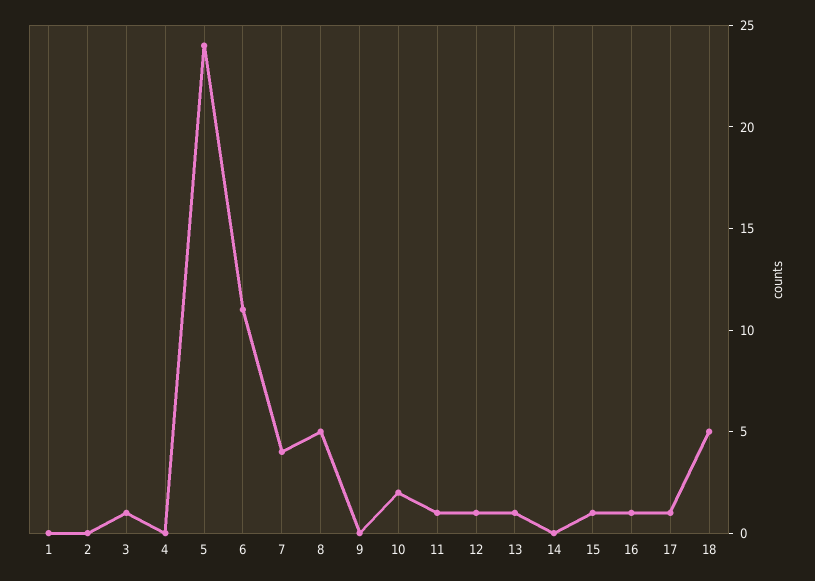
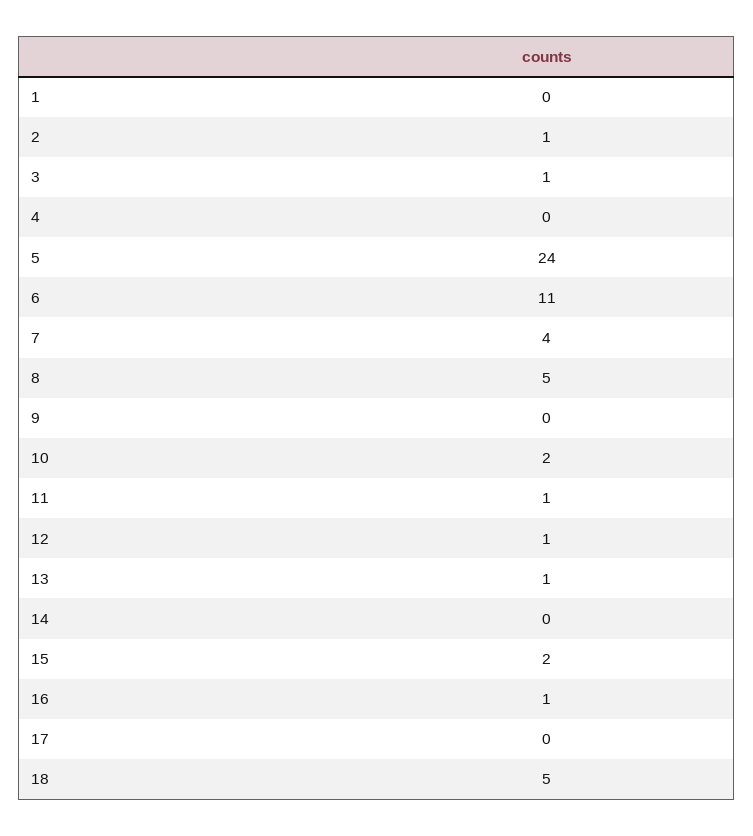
  {
    "1": 0,
-   "2": 0,
+   "2": 1,
    "3": 1,
    "4": 0,
    "5": 24,
    "6": 11,
    "7": 4,
    "8": 5,
    "9": 0,
    "10": 2,
    "11": 1,
    "12": 1,
    "13": 1,
    "14": 0,
-   "15": 1,
+   "15": 2,
    "16": 1,
-   "17": 1,
+   "17": 0,
    "18": 5
  }

